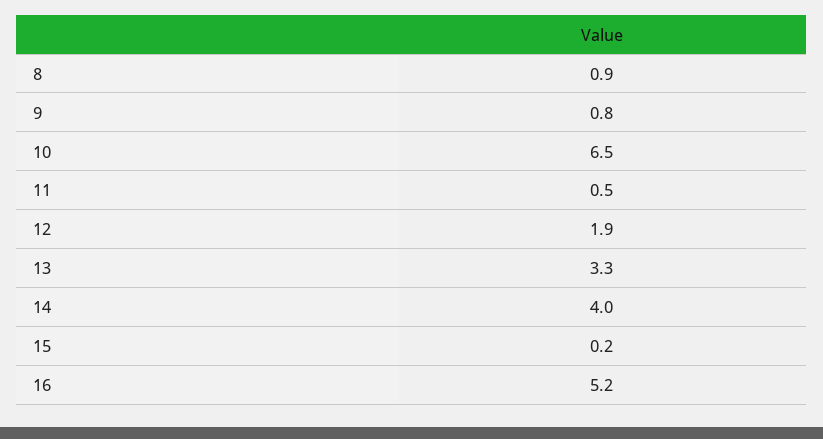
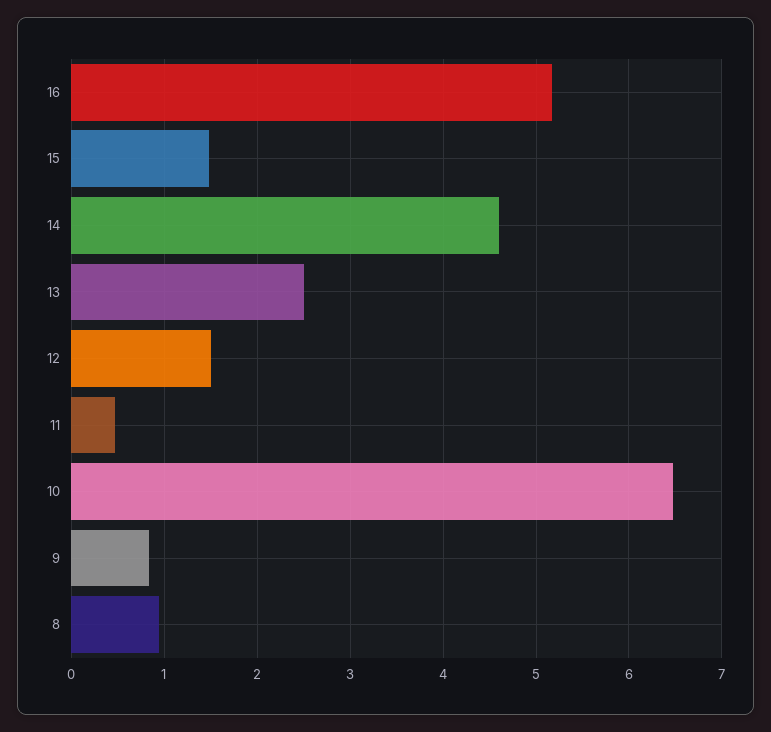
  {
    "8": 0.9,
    "9": 0.8,
    "10": 6.5,
    "11": 0.5,
-   "12": 1.9,
+   "12": 1.5,
-   "13": 3.3,
+   "13": 2.5,
-   "14": 4,
+   "14": 4.6,
-   "15": 0.2,
+   "15": 1.5,
    "16": 5.2
  }

